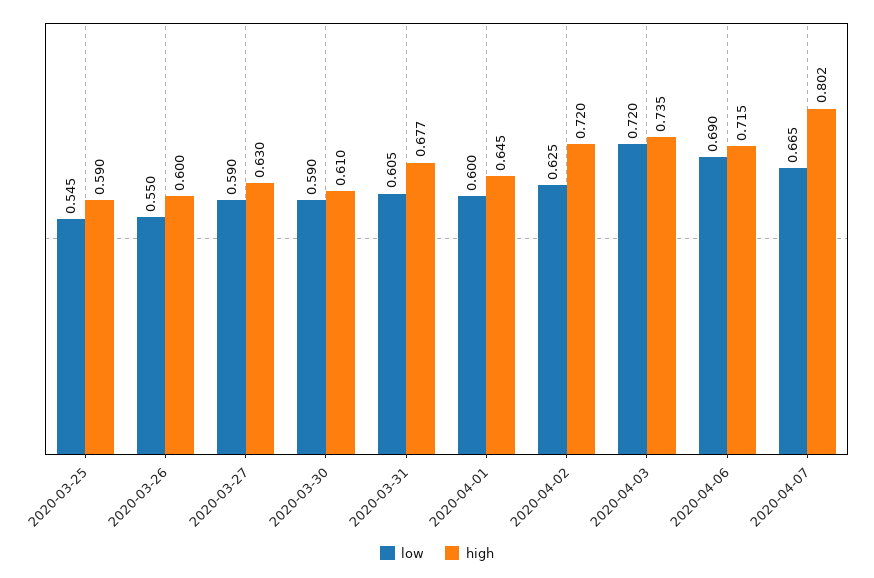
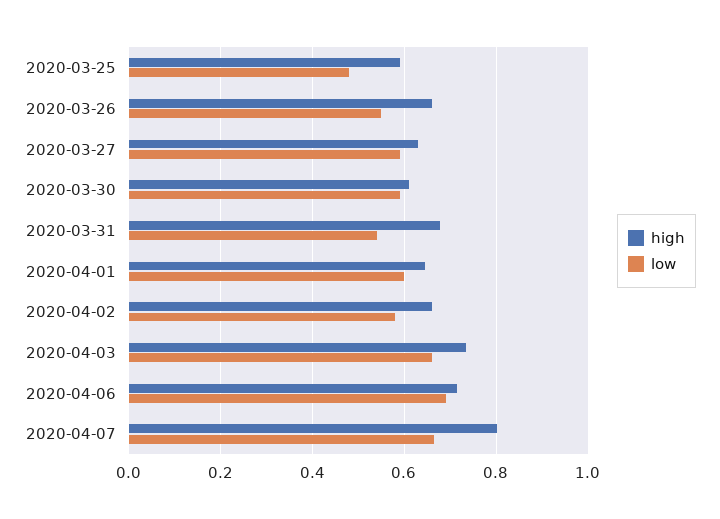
  {
    "low": {
-     "2020-03-25": 0.545,
+     "2020-03-25": 0.48,
      "2020-03-26": 0.55,
      "2020-03-27": 0.59,
      "2020-03-30": 0.59,
-     "2020-03-31": 0.605,
+     "2020-03-31": 0.54,
      "2020-04-01": 0.6,
-     "2020-04-02": 0.625,
+     "2020-04-02": 0.58,
-     "2020-04-03": 0.72,
+     "2020-04-03": 0.66,
      "2020-04-06": 0.69,
      "2020-04-07": 0.665
    },
    "high": {
      "2020-03-25": 0.59,
-     "2020-03-26": 0.6,
+     "2020-03-26": 0.66,
      "2020-03-27": 0.63,
      "2020-03-30": 0.61,
      "2020-03-31": 0.677,
      "2020-04-01": 0.645,
-     "2020-04-02": 0.72,
+     "2020-04-02": 0.66,
      "2020-04-03": 0.735,
      "2020-04-06": 0.715,
      "2020-04-07": 0.802
    }
  }

